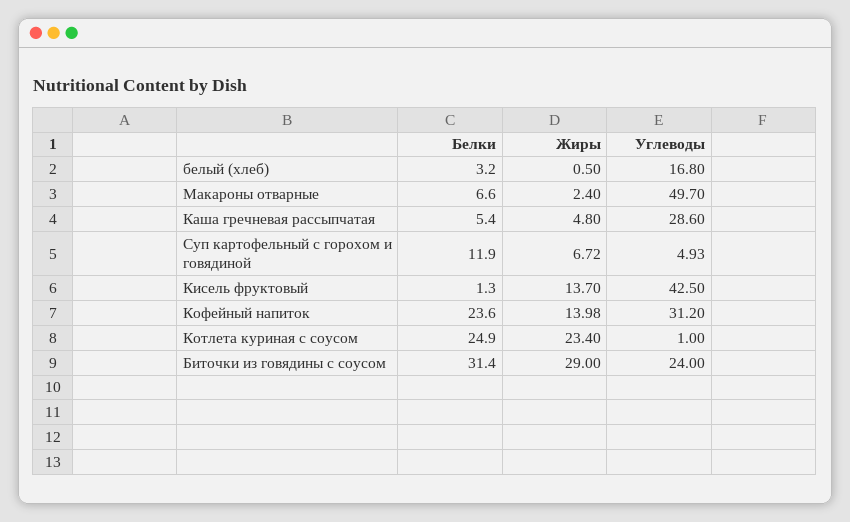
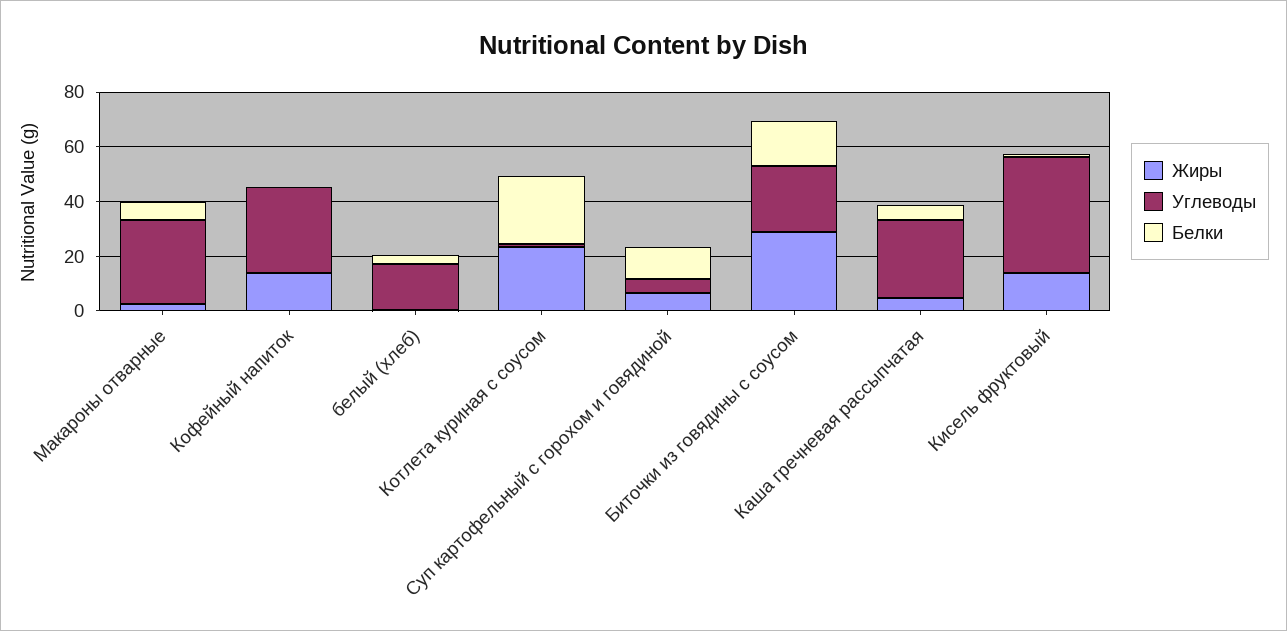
  {
    "Белки": {
      "белый (хлеб)": 3.2,
      "Макароны отварные": 6.6,
      "Каша гречневая рассыпчатая": 5.4,
      "Суп картофельный с горохом и говядиной": 11.9,
      "Кисель фруктовый": 1.3,
-     "Кофейный напиток": 23.6,
+     "Кофейный напиток": 0,
      "Котлета куриная с соусом": 24.9,
-     "Биточки из говядины с соусом": 31.4
+     "Биточки из говядины с соусом": 15
    },
    "Жиры": {
      "белый (хлеб)": 0.5,
      "Макароны отварные": 2.4,
      "Каша гречневая рассыпчатая": 4.8,
      "Суп картофельный с горохом и говядиной": 6.72,
      "Кисель фруктовый": 13.7,
      "Кофейный напиток": 13.98,
      "Котлета куриная с соусом": 23.4,
      "Биточки из говядины с соусом": 29
    },
    "Углеводы": {
      "белый (хлеб)": 16.8,
-     "Макароны отварные": 49.7,
+     "Макароны отварные": 30,
      "Каша гречневая рассыпчатая": 28.6,
      "Суп картофельный с горохом и говядиной": 4.93,
      "Кисель фруктовый": 42.5,
      "Кофейный напиток": 31.2,
      "Котлета куриная с соусом": 1,
      "Биточки из говядины с соусом": 24
    }
  }

